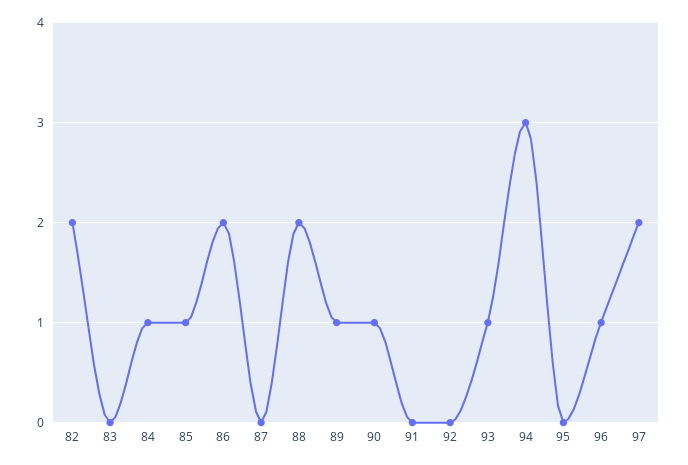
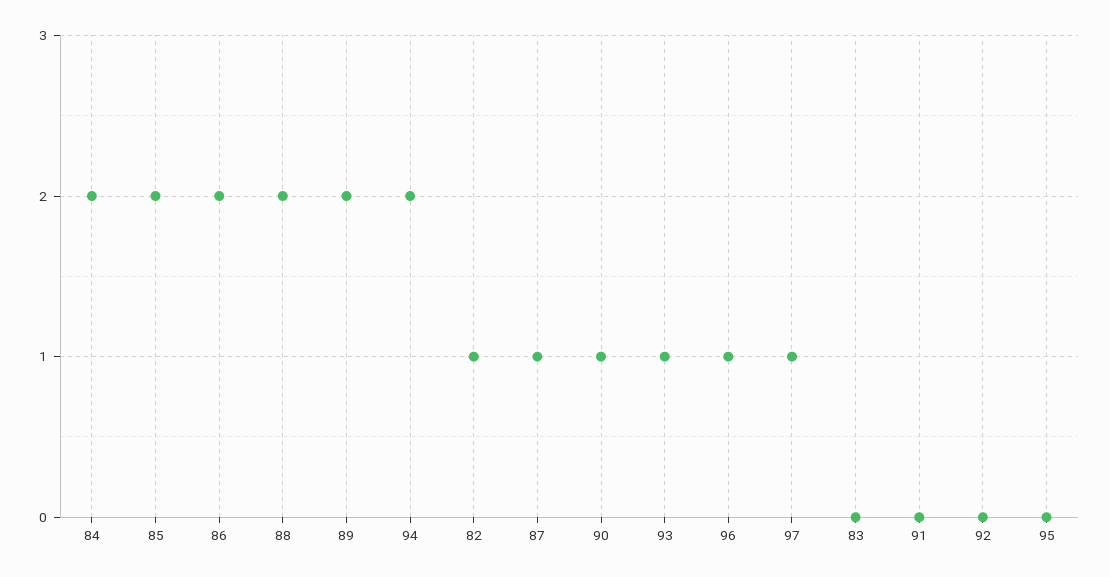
  {
-   "82": 2,
+   "82": 1,
    "83": 0,
-   "84": 1,
+   "84": 2,
-   "85": 1,
+   "85": 2,
    "86": 2,
-   "87": 0,
+   "87": 1,
    "88": 2,
-   "89": 1,
+   "89": 2,
    "90": 1,
    "91": 0,
    "92": 0,
    "93": 1,
-   "94": 3,
+   "94": 2,
    "95": 0,
    "96": 1,
-   "97": 2
+   "97": 1
  }

